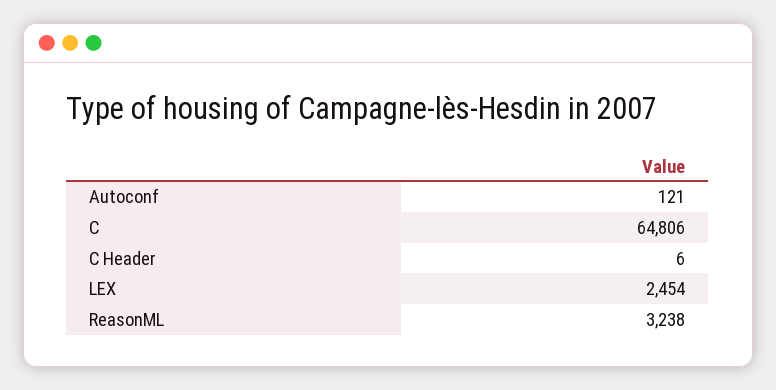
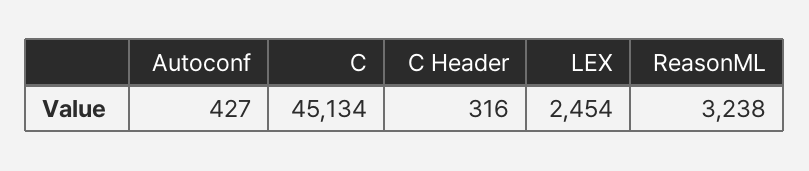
  {
-   "Autoconf": 121,
+   "Autoconf": 427,
-   "C": 64806,
+   "C": 45134,
-   "C Header": 6,
+   "C Header": 316,
    "LEX": 2454,
    "ReasonML": 3238
  }

